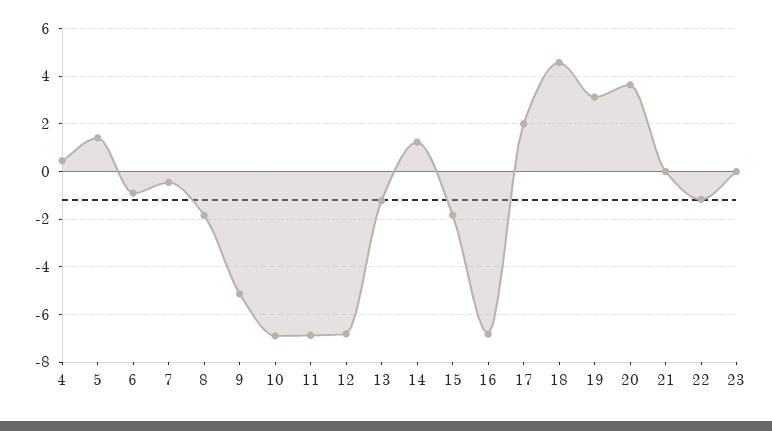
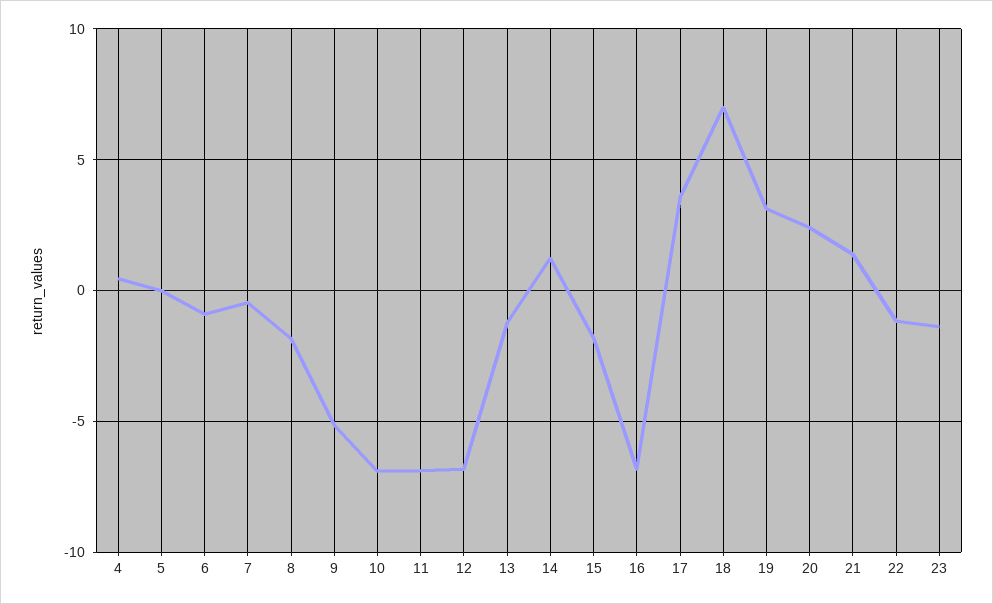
  {
    "4": 0.5,
-   "5": 1.5,
+   "5": 0,
    "6": -1,
    "7": -0.5,
    "8": -2,
    "9": -5,
    "10": -7,
    "11": -7,
    "12": -7,
    "13": -1,
    "14": 1,
    "15": -2,
    "16": -7,
-   "17": 2,
+   "17": 3.5,
-   "18": 4.5,
+   "18": 7,
    "19": 3,
-   "20": 3.5,
+   "20": 2.5,
-   "21": 0,
+   "21": 1.5,
    "22": -1,
-   "23": 0
+   "23": -1.5
  }

